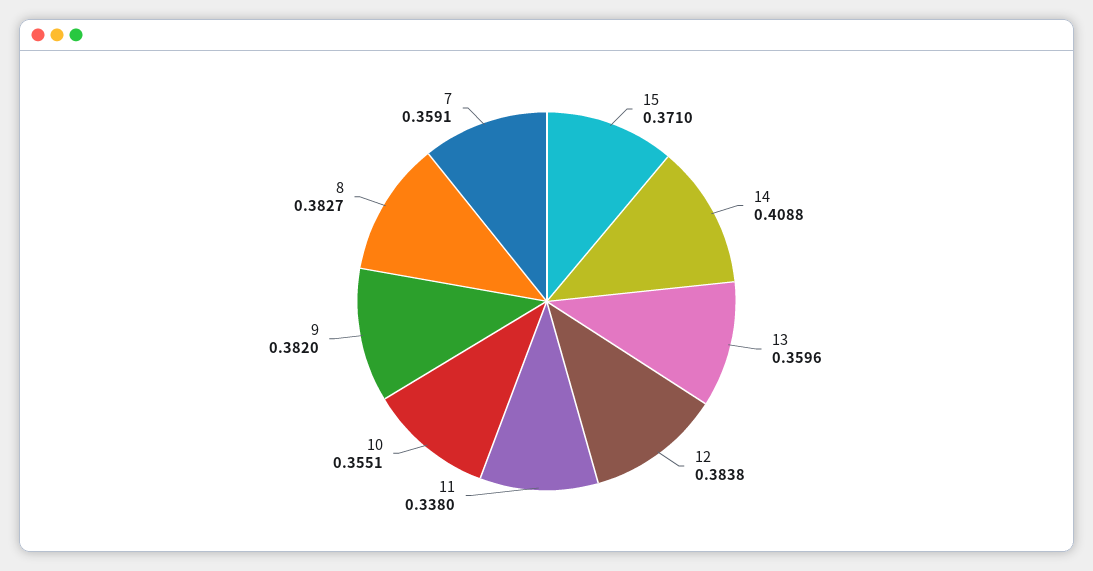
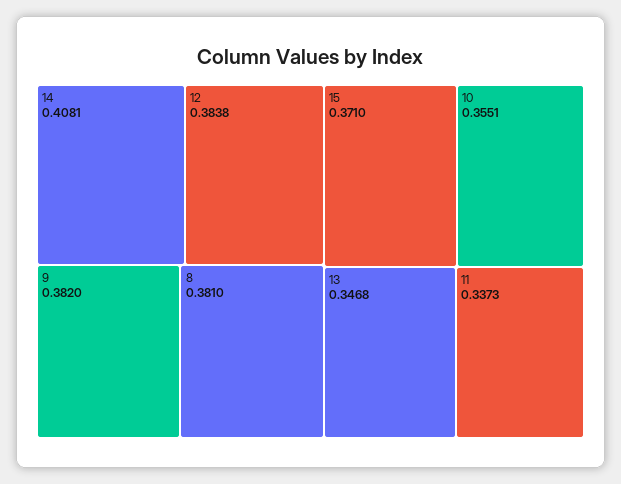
  {
    "15": 0.371,
-   "14": 0.4088,
+   "14": 0.4081,
-   "13": 0.3596,
+   "13": 0.3468,
    "12": 0.3838,
-   "11": 0.338,
+   "11": 0.3373,
    "10": 0.3551,
    "9": 0.382,
-   "8": 0.3827,
+   "8": 0.381
-   "7": 0.3591
  }

